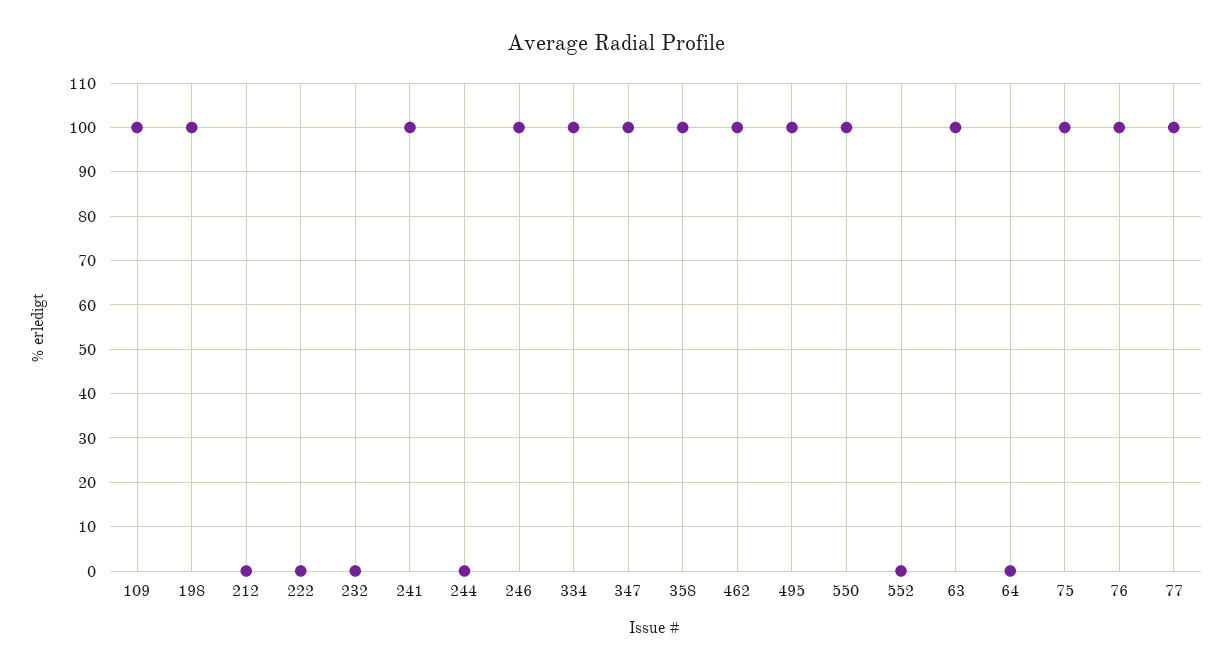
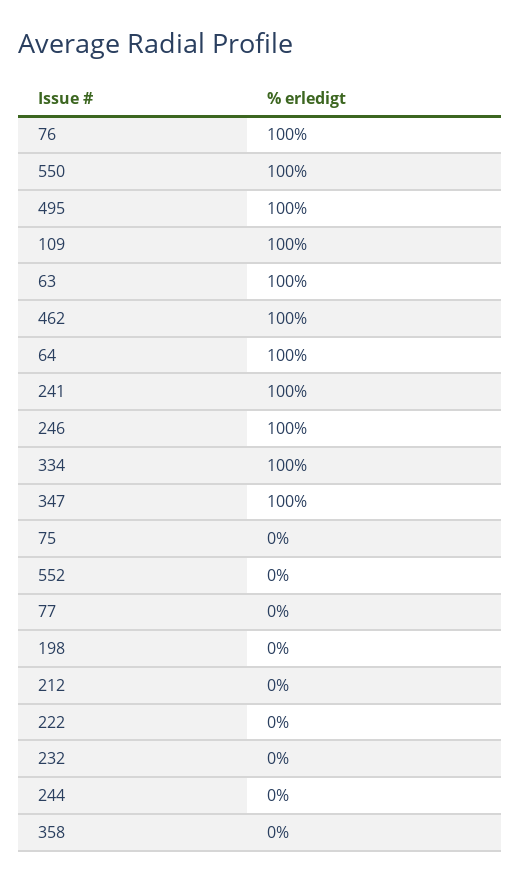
  {
    "109": 100,
-   "198": 100,
+   "198": 0,
    "212": 0,
    "222": 0,
    "232": 0,
    "241": 100,
    "244": 0,
    "246": 100,
    "334": 100,
    "347": 100,
-   "358": 100,
+   "358": 0,
    "462": 100,
    "495": 100,
    "550": 100,
    "552": 0,
    "63": 100,
-   "64": 0,
+   "64": 100,
-   "75": 100,
+   "75": 0,
    "76": 100,
-   "77": 100
+   "77": 0
  }

